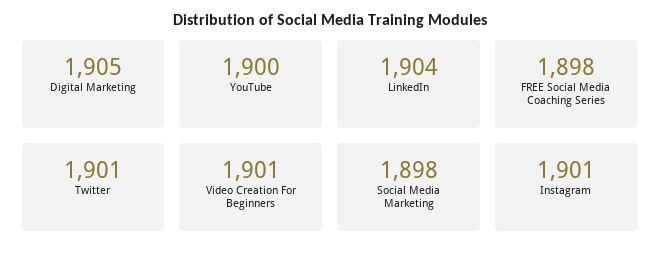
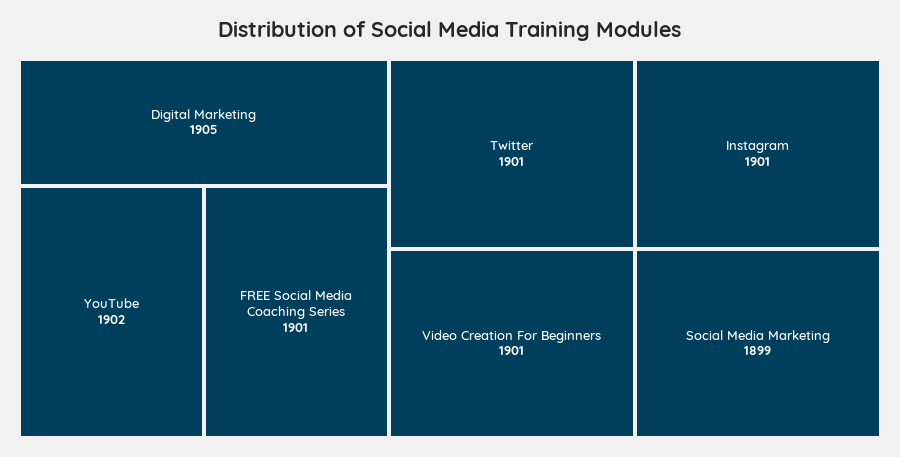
  {
    "Digital Marketing": 1905,
-   "YouTube": 1900,
+   "YouTube": 1902,
-   "LinkedIn": 1904,
-   "FREE Social Media Coaching Series": 1898,
+   "FREE Social Media Coaching Series": 1901,
    "Twitter": 1901,
    "Video Creation For Beginners": 1901,
-   "Social Media Marketing": 1898,
+   "Social Media Marketing": 1899,
    "Instagram": 1901
  }

